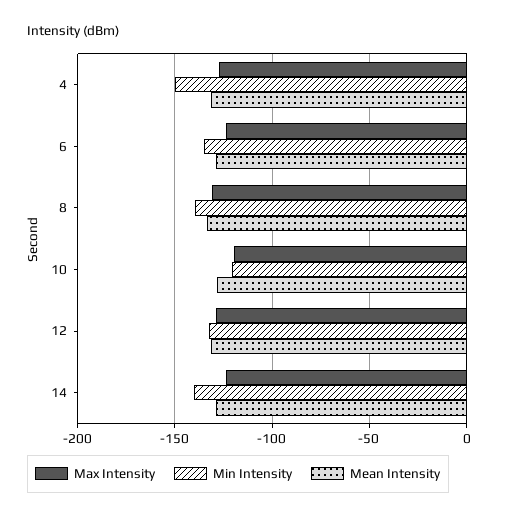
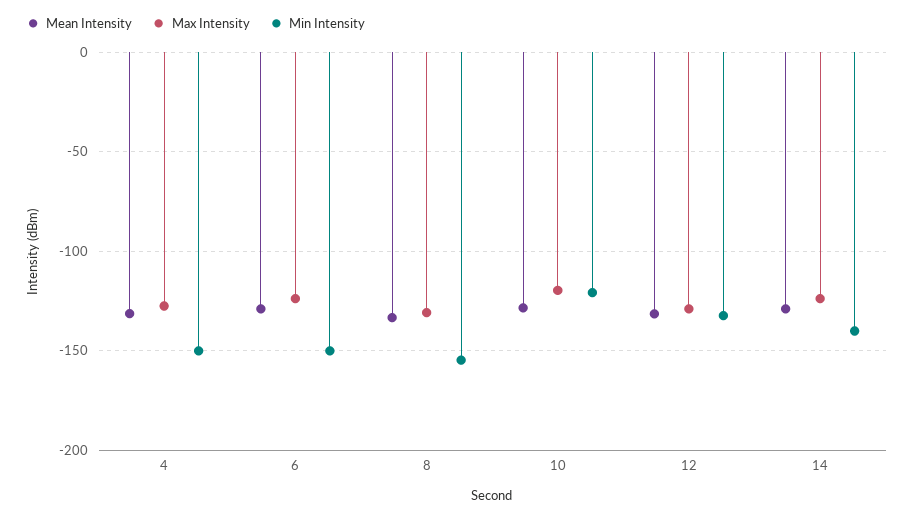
  {
    "Max Intensity": {
      "4": -125,
      "6": -125,
      "8": -130,
      "10": -120,
      "12": -130,
      "14": -125
    },
    "Min Intensity": {
      "4": -150,
-     "6": -135,
+     "6": -150,
-     "8": -140,
+     "8": -155,
      "10": -120,
      "12": -130,
      "14": -140
    },
    "Mean Intensity": {
      "4": -130,
      "6": -130,
      "8": -135,
      "10": -130,
      "12": -130,
      "14": -130
    }
  }

